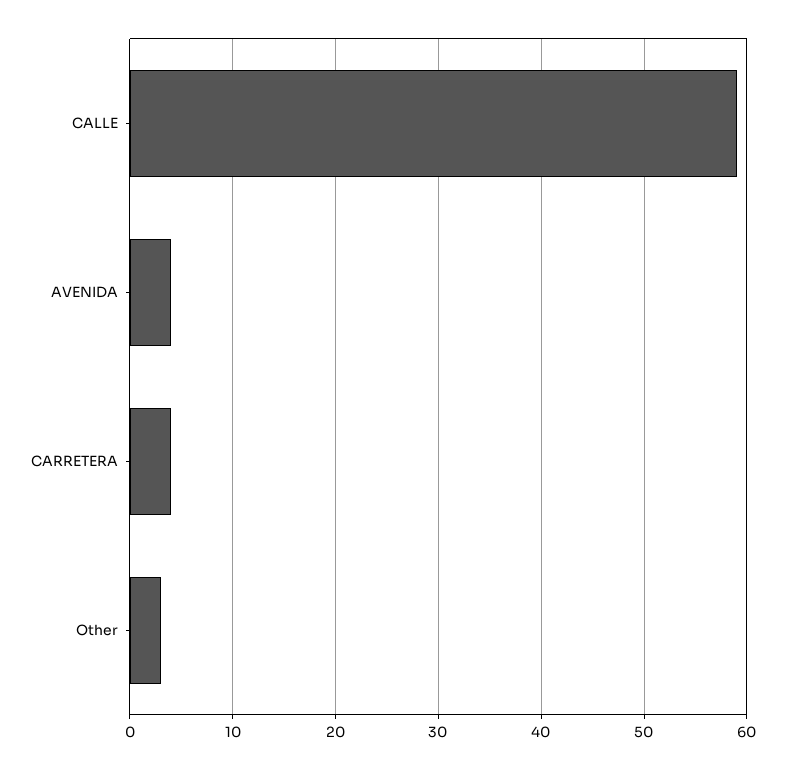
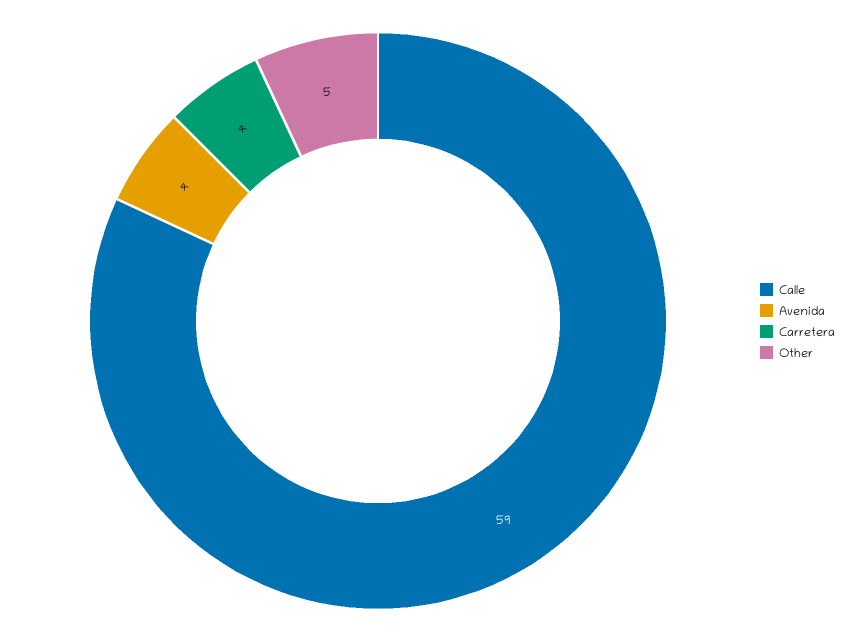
  {
    "CALLE": 59,
    "AVENIDA": 4,
    "CARRETERA": 4,
-   "Other": 3
+   "Other": 5
  }

